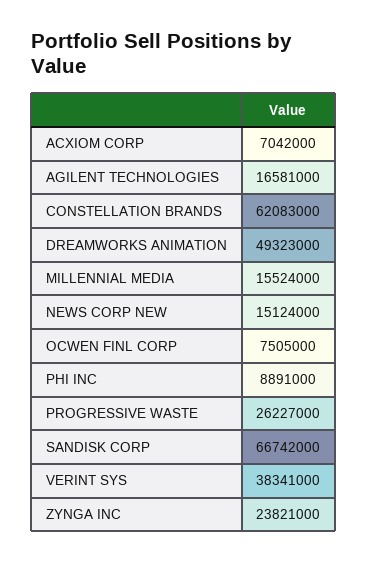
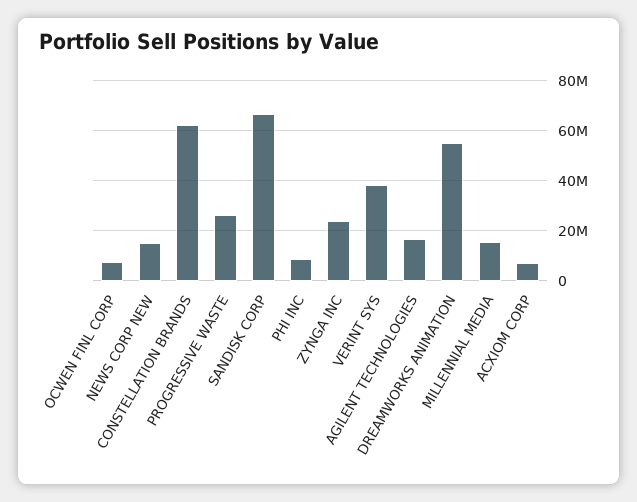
  {
    "ACXIOM CORP": 7042000,
    "AGILENT TECHNOLOGIES": 16581000,
    "CONSTELLATION BRANDS": 62083000,
-   "DREAMWORKS ANIMATION": 49323000,
+   "DREAMWORKS ANIMATION": 55000000,
    "MILLENNIAL MEDIA": 15524000,
    "NEWS CORP NEW": 15124000,
    "OCWEN FINL CORP": 7505000,
    "PHI INC": 8891000,
    "PROGRESSIVE WASTE": 26227000,
    "SANDISK CORP": 66742000,
    "VERINT SYS": 38341000,
    "ZYNGA INC": 23821000
  }

